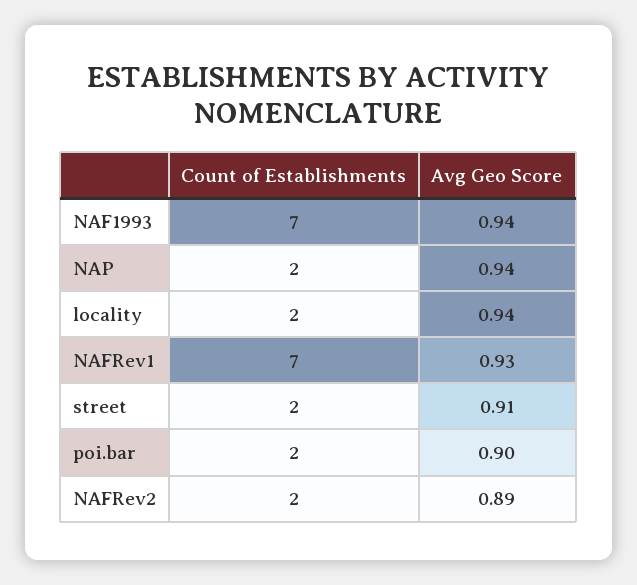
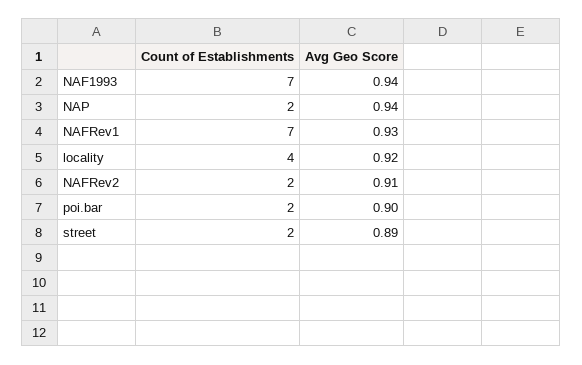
  {
    "Count of Establishments": {
      "NAF1993": 7,
      "NAP": 2,
-     "locality": 2,
+     "locality": 4,
      "NAFRev1": 7,
      "street": 2,
      "poi.bar": 2,
      "NAFRev2": 2
    },
    "Avg Geo Score": {
      "NAF1993": 0.94,
      "NAP": 0.94,
-     "locality": 0.94,
+     "locality": 0.92,
      "NAFRev1": 0.93,
-     "street": 0.91,
+     "street": 0.89,
      "poi.bar": 0.9,
-     "NAFRev2": 0.89
+     "NAFRev2": 0.91
    }
  }

